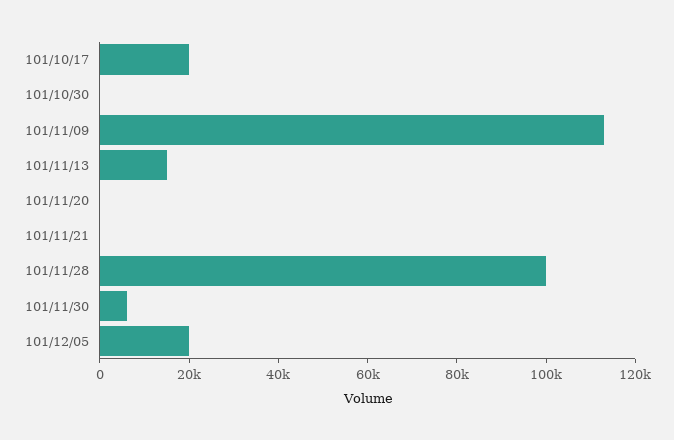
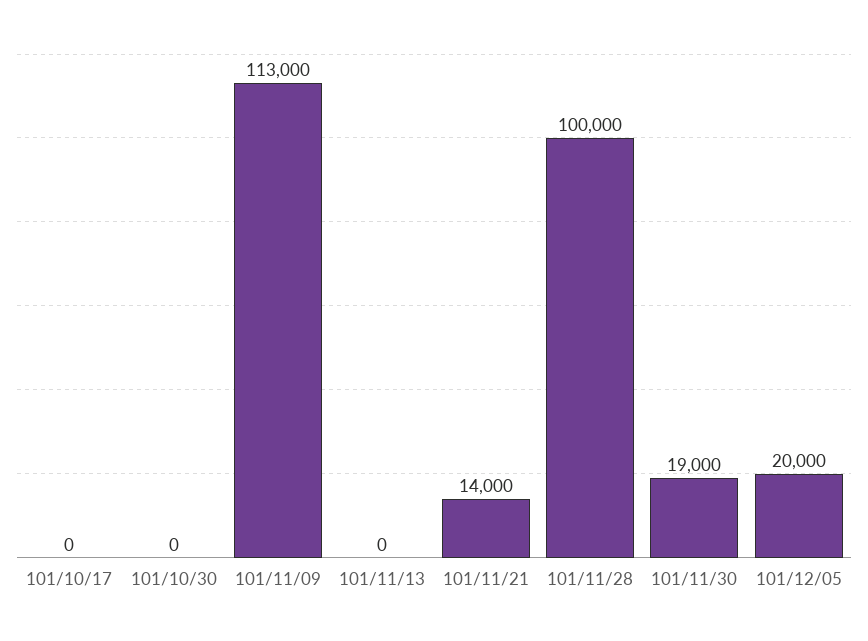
  {
-   "101/10/17": 20000,
+   "101/10/17": 0,
    "101/10/30": 0,
    "101/11/09": 113000,
-   "101/11/13": 15000,
+   "101/11/13": 0,
-   "101/11/20": 0,
-   "101/11/21": 0,
+   "101/11/21": 14000,
    "101/11/28": 100000,
-   "101/11/30": 5000,
+   "101/11/30": 19000,
    "101/12/05": 20000
  }

